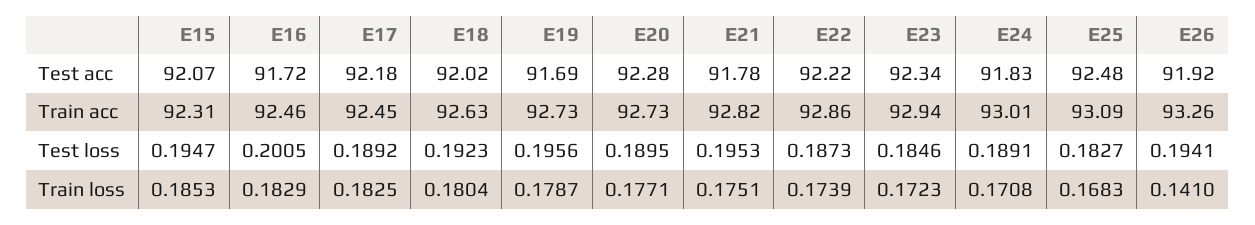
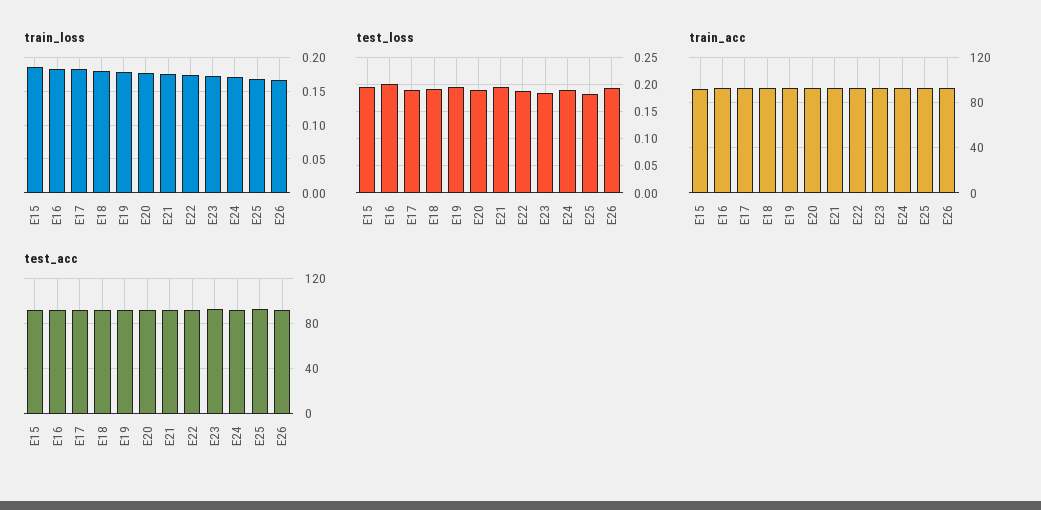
  {
    "Test acc": {
      "E15": 92.07,
      "E16": 91.72,
      "E17": 92.18,
      "E18": 92.02,
      "E19": 91.69,
      "E20": 92.28,
      "E21": 91.78,
      "E22": 92.22,
      "E23": 92.34,
      "E24": 91.83,
      "E25": 92.48,
      "E26": 91.92
    },
    "Train acc": {
      "E15": 92.31,
      "E16": 92.46,
      "E17": 92.45,
      "E18": 92.63,
      "E19": 92.73,
      "E20": 92.73,
      "E21": 92.82,
      "E22": 92.86,
      "E23": 92.94,
      "E24": 93.01,
      "E25": 93.09,
      "E26": 93.26
    },
    "Test loss": {
      "E15": 0.1947,
      "E16": 0.2005,
      "E17": 0.1892,
      "E18": 0.1923,
      "E19": 0.1956,
      "E20": 0.1895,
      "E21": 0.1953,
      "E22": 0.1873,
      "E23": 0.1846,
      "E24": 0.1891,
      "E25": 0.1827,
      "E26": 0.1941
    },
    "Train loss": {
      "E15": 0.1853,
      "E16": 0.1829,
      "E17": 0.1825,
      "E18": 0.1804,
      "E19": 0.1787,
      "E20": 0.1771,
      "E21": 0.1751,
      "E22": 0.1739,
      "E23": 0.1723,
      "E24": 0.1708,
      "E25": 0.1683,
-     "E26": 0.141
+     "E26": 0.17
    }
  }

